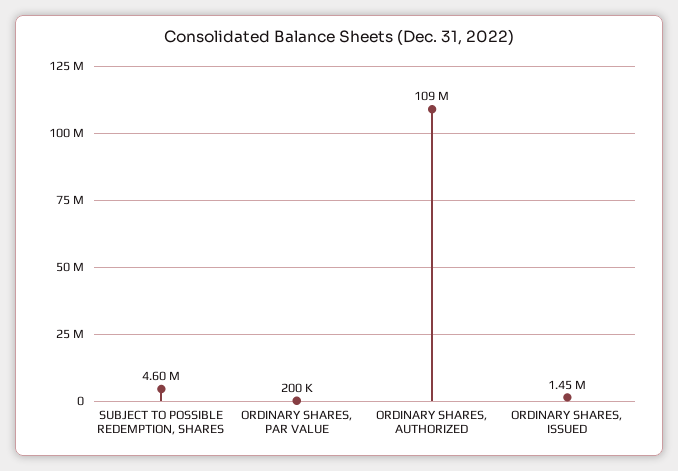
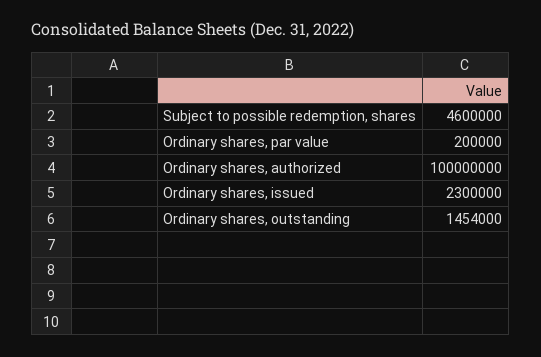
  {
    "SUBJECT TO POSSIBLE REDEMPTION, SHARES": 4600000,
    "ORDINARY SHARES, PAR VALUE": 200000,
-   "ORDINARY SHARES, AUTHORIZED": 109000000,
+   "ORDINARY SHARES, AUTHORIZED": 100000000,
-   "ORDINARY SHARES, ISSUED": 1450000
+   "ORDINARY SHARES, ISSUED": 2300000,
+   "Ordinary shares, outstanding": 1454000
  }

